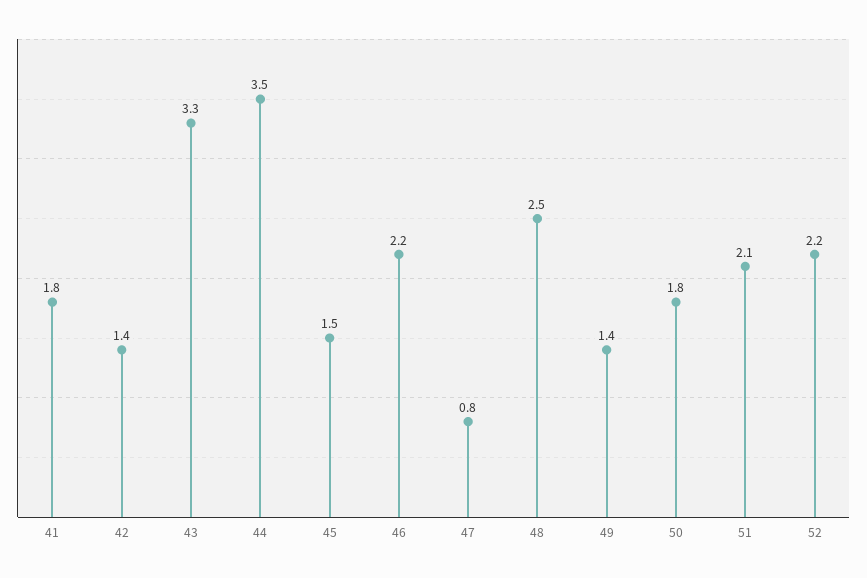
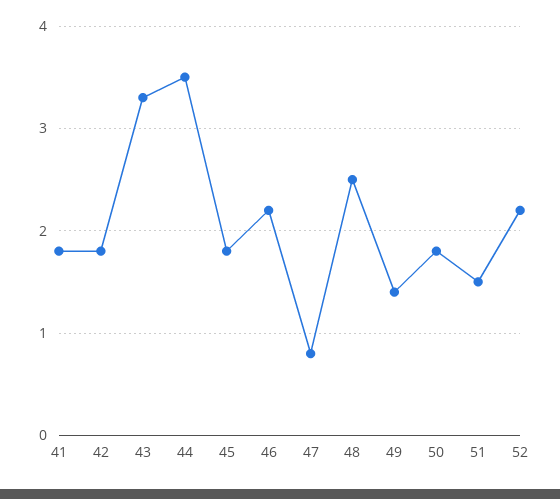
  {
    "41": 1.8,
-   "42": 1.4,
+   "42": 1.8,
    "43": 3.3,
    "44": 3.5,
-   "45": 1.5,
+   "45": 1.8,
    "46": 2.2,
    "47": 0.8,
    "48": 2.5,
    "49": 1.4,
    "50": 1.8,
-   "51": 2.1,
+   "51": 1.5,
    "52": 2.2
  }

